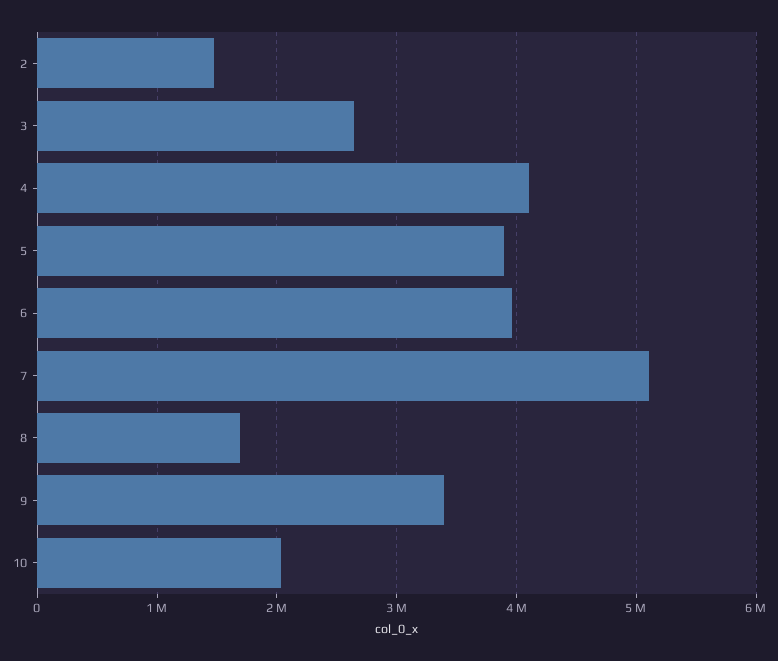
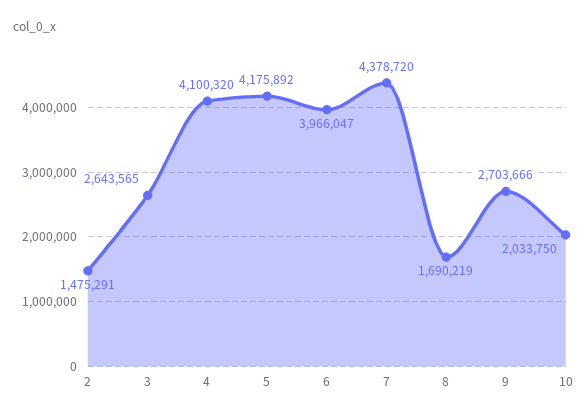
  {
    "2": 1475291,
    "3": 2643565,
    "4": 4100320,
-   "5": 3900000,
+   "5": 4175892,
    "6": 3966047,
-   "7": 5100000,
+   "7": 4378720,
    "8": 1690219,
-   "9": 3400000,
+   "9": 2703666,
    "10": 2033750
  }

